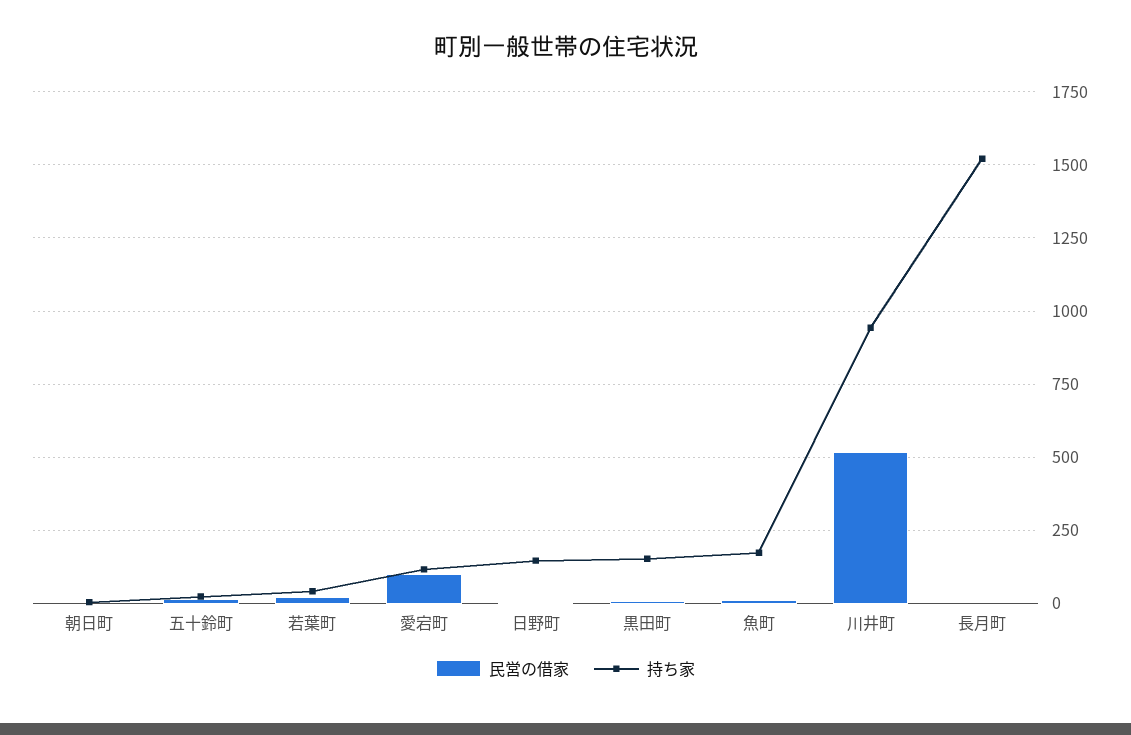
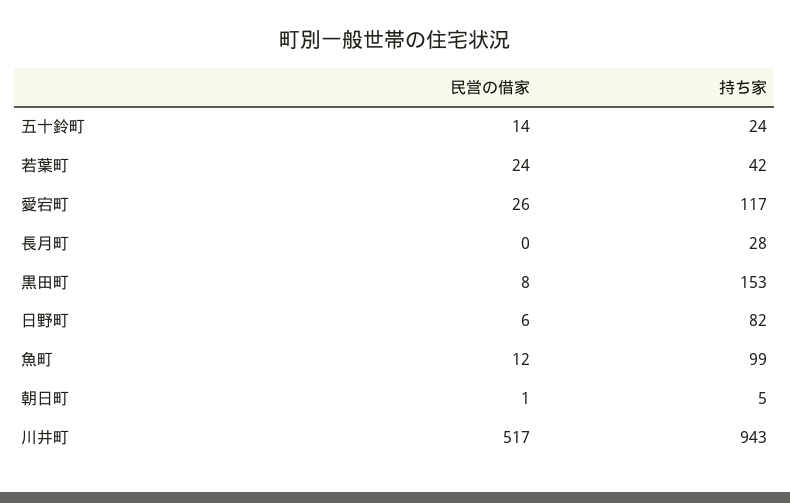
  {
    "民営の借家": {
      "朝日町": 1,
      "五十鈴町": 14,
      "若葉町": 24,
-     "愛宕町": 100,
+     "愛宕町": 26,
      "日野町": 6,
      "黒田町": 8,
      "魚町": 12,
      "川井町": 517,
      "長月町": 0
    },
    "持ち家": {
      "朝日町": 5,
      "五十鈴町": 24,
      "若葉町": 42,
      "愛宕町": 117,
-     "日野町": 150,
+     "日野町": 82,
      "黒田町": 153,
-     "魚町": 175,
+     "魚町": 99,
      "川井町": 943,
-     "長月町": 1525
+     "長月町": 28
    }
  }

